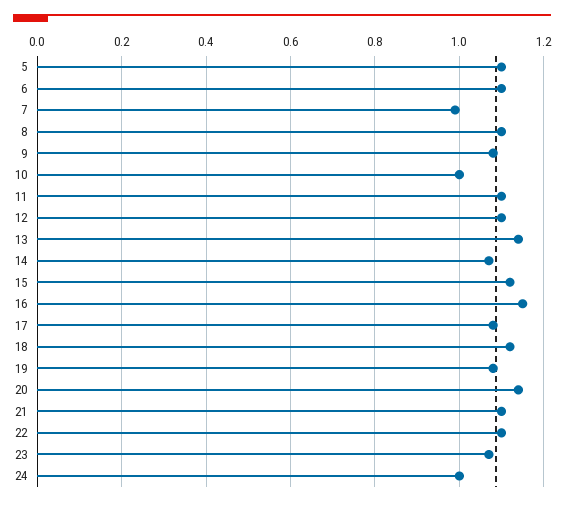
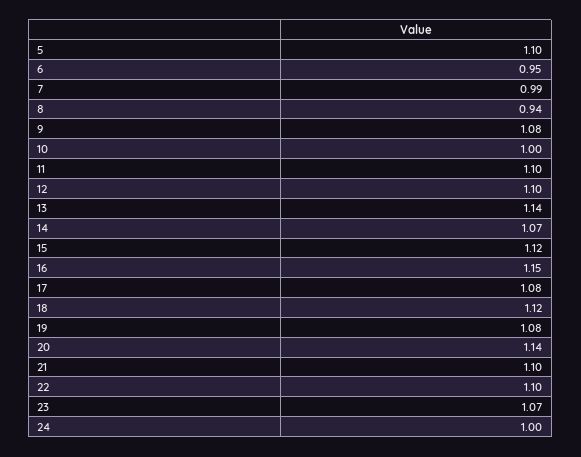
  {
    "5": 1.1,
-   "6": 1.1,
+   "6": 0.95,
    "7": 0.99,
-   "8": 1.1,
+   "8": 0.94,
    "9": 1.08,
    "10": 1,
    "11": 1.1,
    "12": 1.1,
    "13": 1.14,
    "14": 1.07,
    "15": 1.12,
    "16": 1.15,
    "17": 1.08,
    "18": 1.12,
    "19": 1.08,
    "20": 1.14,
    "21": 1.1,
    "22": 1.1,
    "23": 1.07,
    "24": 1
  }

